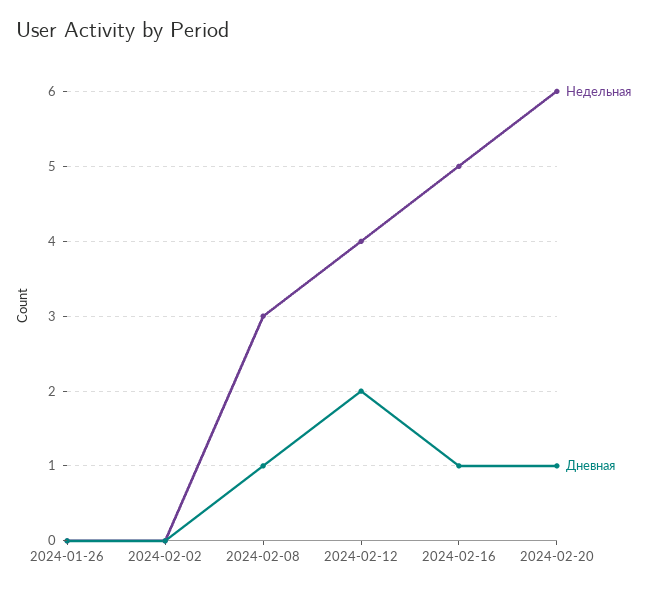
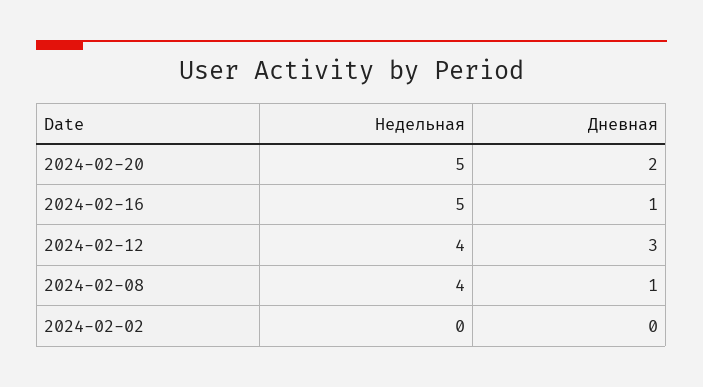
  {
    "Недельная": {
-     "2024-01-26": 0,
      "2024-02-02": 0,
-     "2024-02-08": 3,
+     "2024-02-08": 4,
      "2024-02-12": 4,
      "2024-02-16": 5,
-     "2024-02-20": 6
+     "2024-02-20": 5
    },
    "Дневная": {
-     "2024-01-26": 0,
      "2024-02-02": 0,
      "2024-02-08": 1,
-     "2024-02-12": 2,
+     "2024-02-12": 3,
      "2024-02-16": 1,
-     "2024-02-20": 1
+     "2024-02-20": 2
    }
  }

